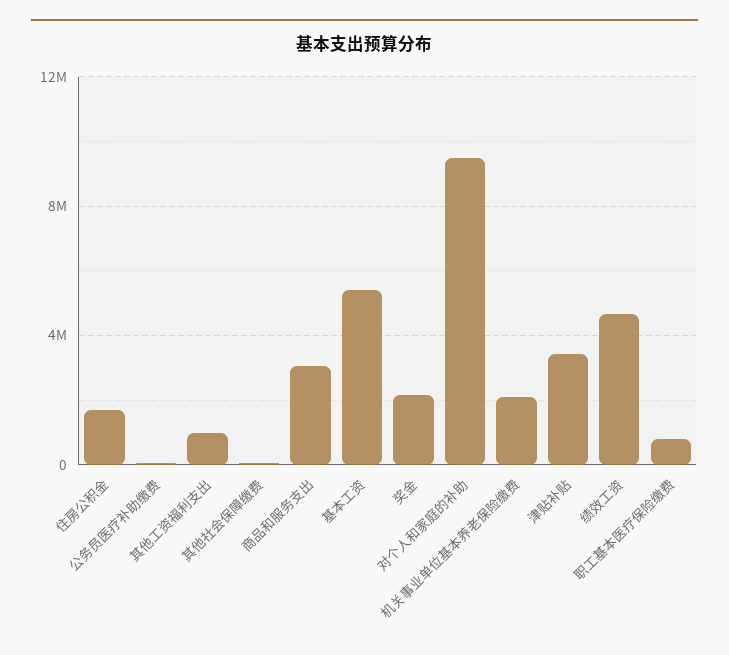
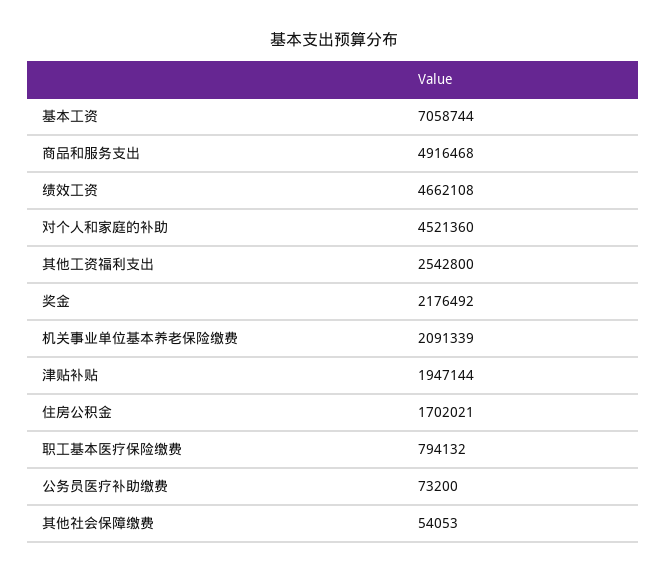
  {
    "住房公积金": 1702021,
    "公务员医疗补助缴费": 73200,
-   "其他工资福利支出": 1000000,
+   "其他工资福利支出": 2542800,
    "其他社会保障缴费": 54053,
-   "商品和服务支出": 3000000,
+   "商品和服务支出": 4916468,
-   "基本工资": 5500000,
+   "基本工资": 7058744,
    "奖金": 2176492,
-   "对个人和家庭的补助": 9500000,
+   "对个人和家庭的补助": 4521360,
    "机关事业单位基本养老保险缴费": 2091339,
-   "津贴补贴": 3500000,
+   "津贴补贴": 1947144,
    "绩效工资": 4662108,
    "职工基本医疗保险缴费": 794132
  }

